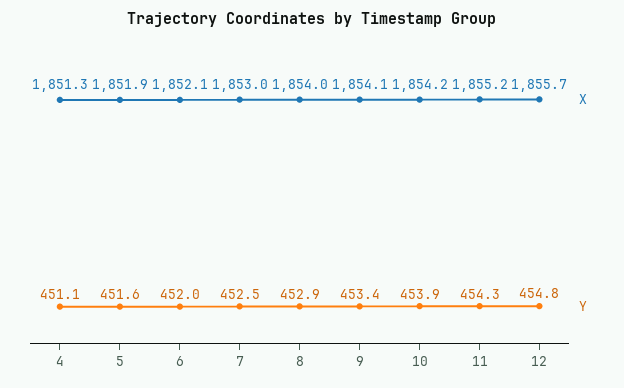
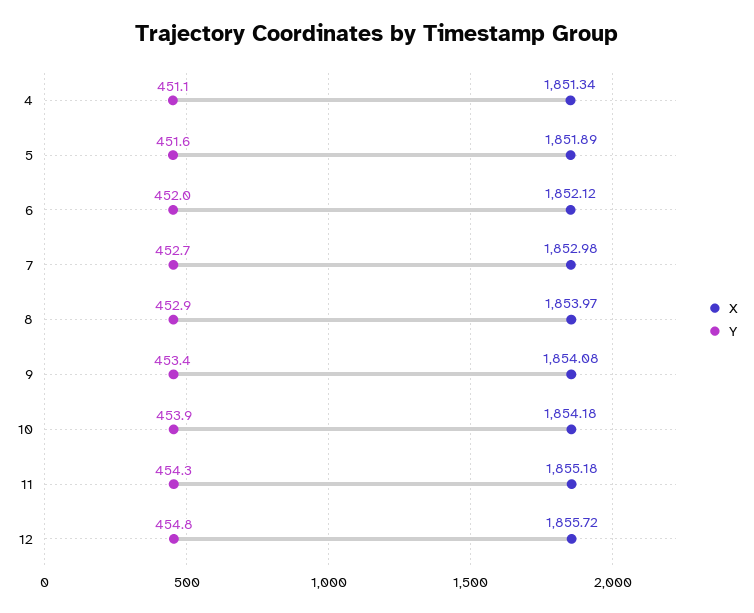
  {
    "X": {
      "4": 1851.34,
      "5": 1851.89,
      "6": 1852.12,
      "7": 1852.98,
      "8": 1853.97,
      "9": 1854.08,
      "10": 1854.18,
      "11": 1855.18,
      "12": 1855.72
    },
    "Y": {
      "4": 451.1,
      "5": 451.6,
      "6": 452,
-     "7": 452.5,
+     "7": 452.7,
      "8": 452.9,
      "9": 453.4,
      "10": 453.9,
      "11": 454.3,
      "12": 454.8
    }
  }

